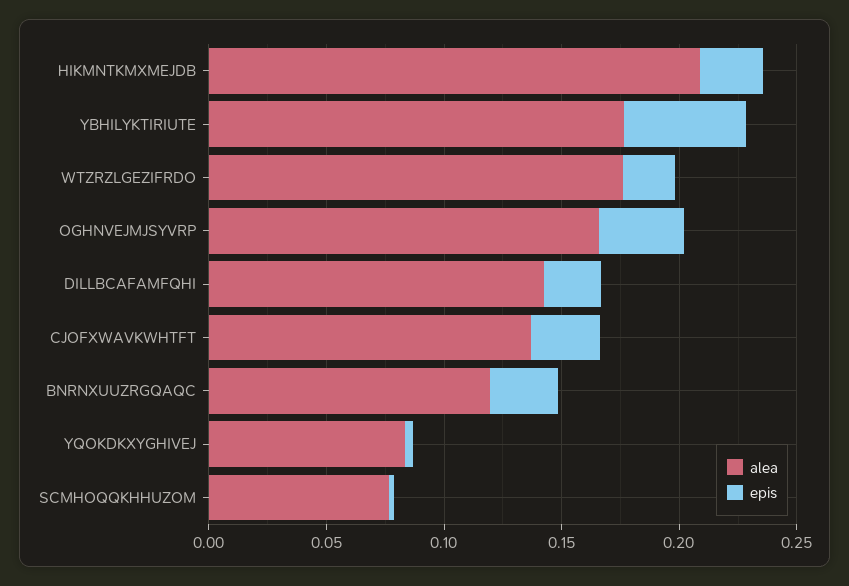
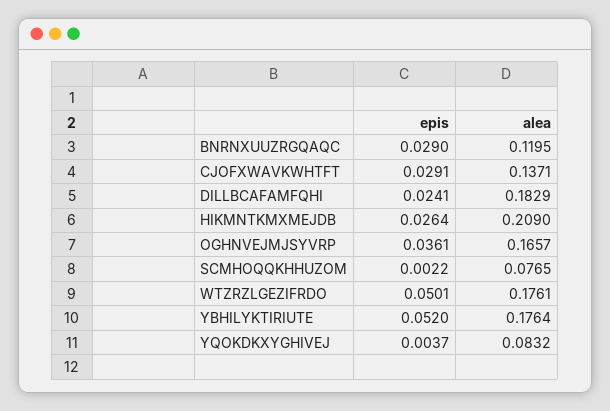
  {
    "alea": {
      "HIKMNTKMXMEJDB": 0.209,
      "YBHILYKTIRIUTE": 0.1764,
      "WTZRZLGEZIFRDO": 0.1761,
      "OGHNVEJMJSYVRP": 0.1657,
-     "DILLBCAFAMFQHI": 0.14,
+     "DILLBCAFAMFQHI": 0.1829,
      "CJOFXWAVKWHTFT": 0.1371,
      "BNRNXUUZRGQAQC": 0.1195,
      "YQOKDKXYGHIVEJ": 0.0832,
      "SCMHOQQKHHUZOM": 0.0765
    },
    "epis": {
      "HIKMNTKMXMEJDB": 0.0264,
      "YBHILYKTIRIUTE": 0.052,
-     "WTZRZLGEZIFRDO": 0.02,
+     "WTZRZLGEZIFRDO": 0.0501,
      "OGHNVEJMJSYVRP": 0.0361,
      "DILLBCAFAMFQHI": 0.0241,
      "CJOFXWAVKWHTFT": 0.0291,
      "BNRNXUUZRGQAQC": 0.029,
      "YQOKDKXYGHIVEJ": 0.0037,
      "SCMHOQQKHHUZOM": 0.0022
    }
  }

